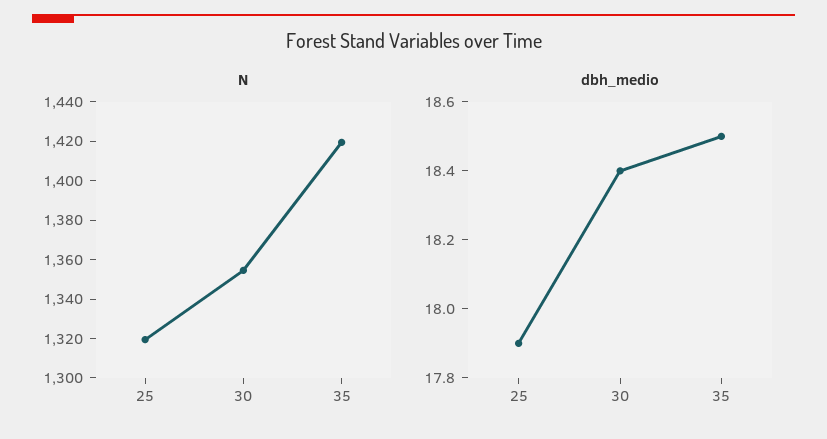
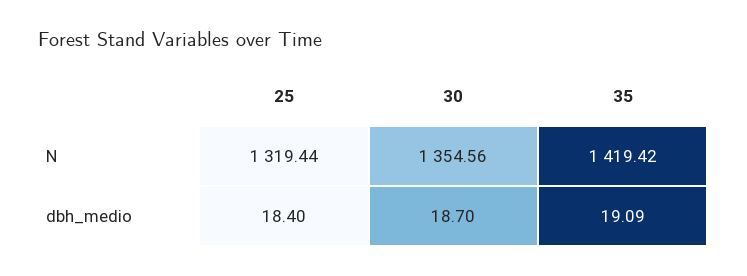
  {
    "N": {
      "25": 1319.44,
      "30": 1354.56,
      "35": 1419.42
    },
    "dbh_medio": {
-     "25": 17.9,
+     "25": 18.4,
-     "30": 18.4,
+     "30": 18.7,
-     "35": 18.5
+     "35": 19.09
    }
  }

